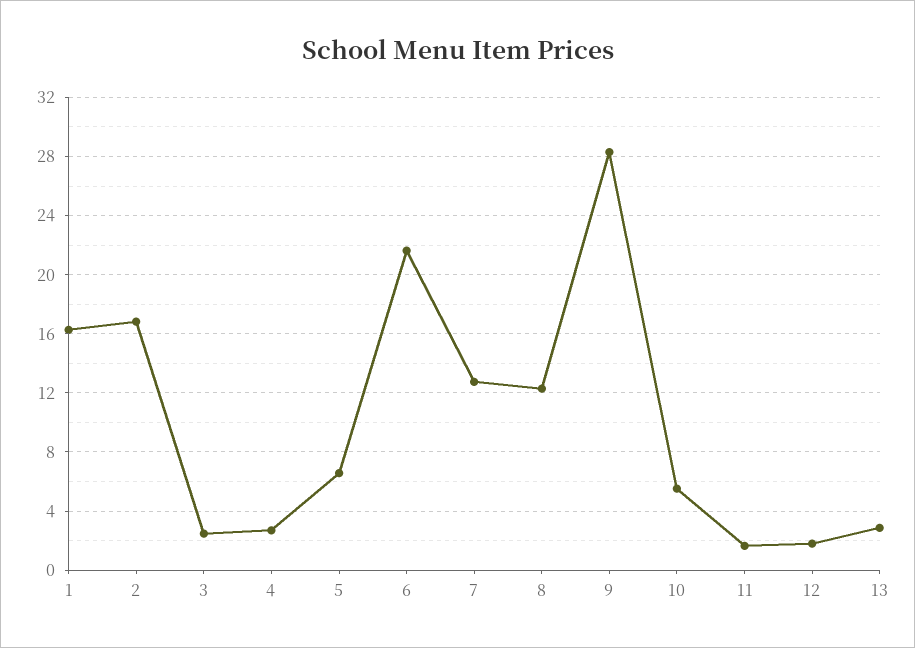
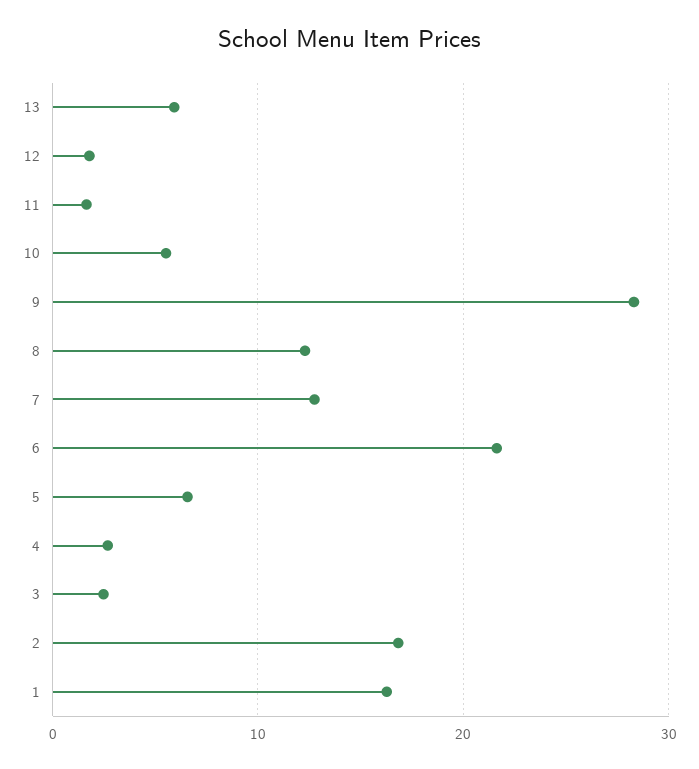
  {
    "1": 16.5,
    "2": 17,
    "3": 2.5,
    "4": 2.5,
    "5": 6.5,
    "6": 21.5,
    "7": 13,
    "8": 12.5,
    "9": 28.5,
    "10": 5.5,
    "11": 1.5,
    "12": 2,
-   "13": 3
+   "13": 6
  }

